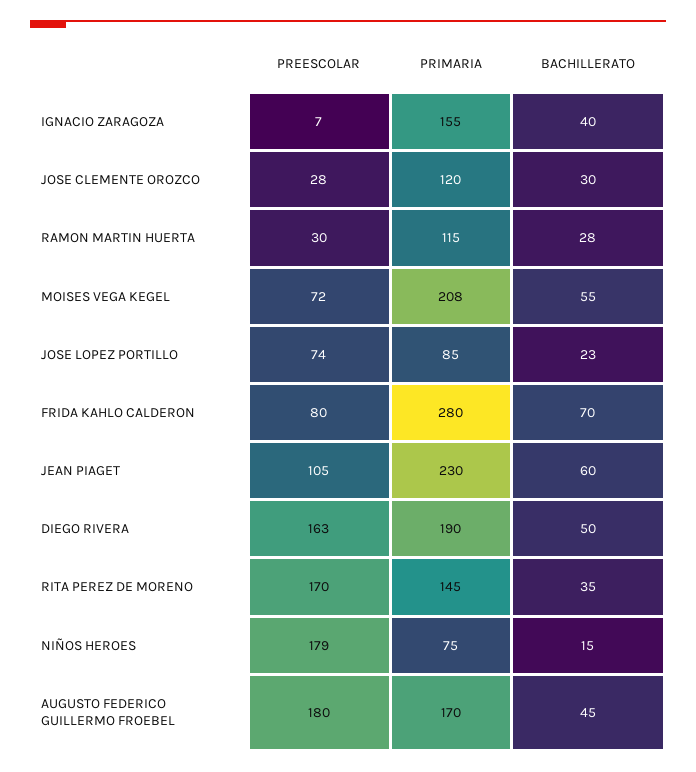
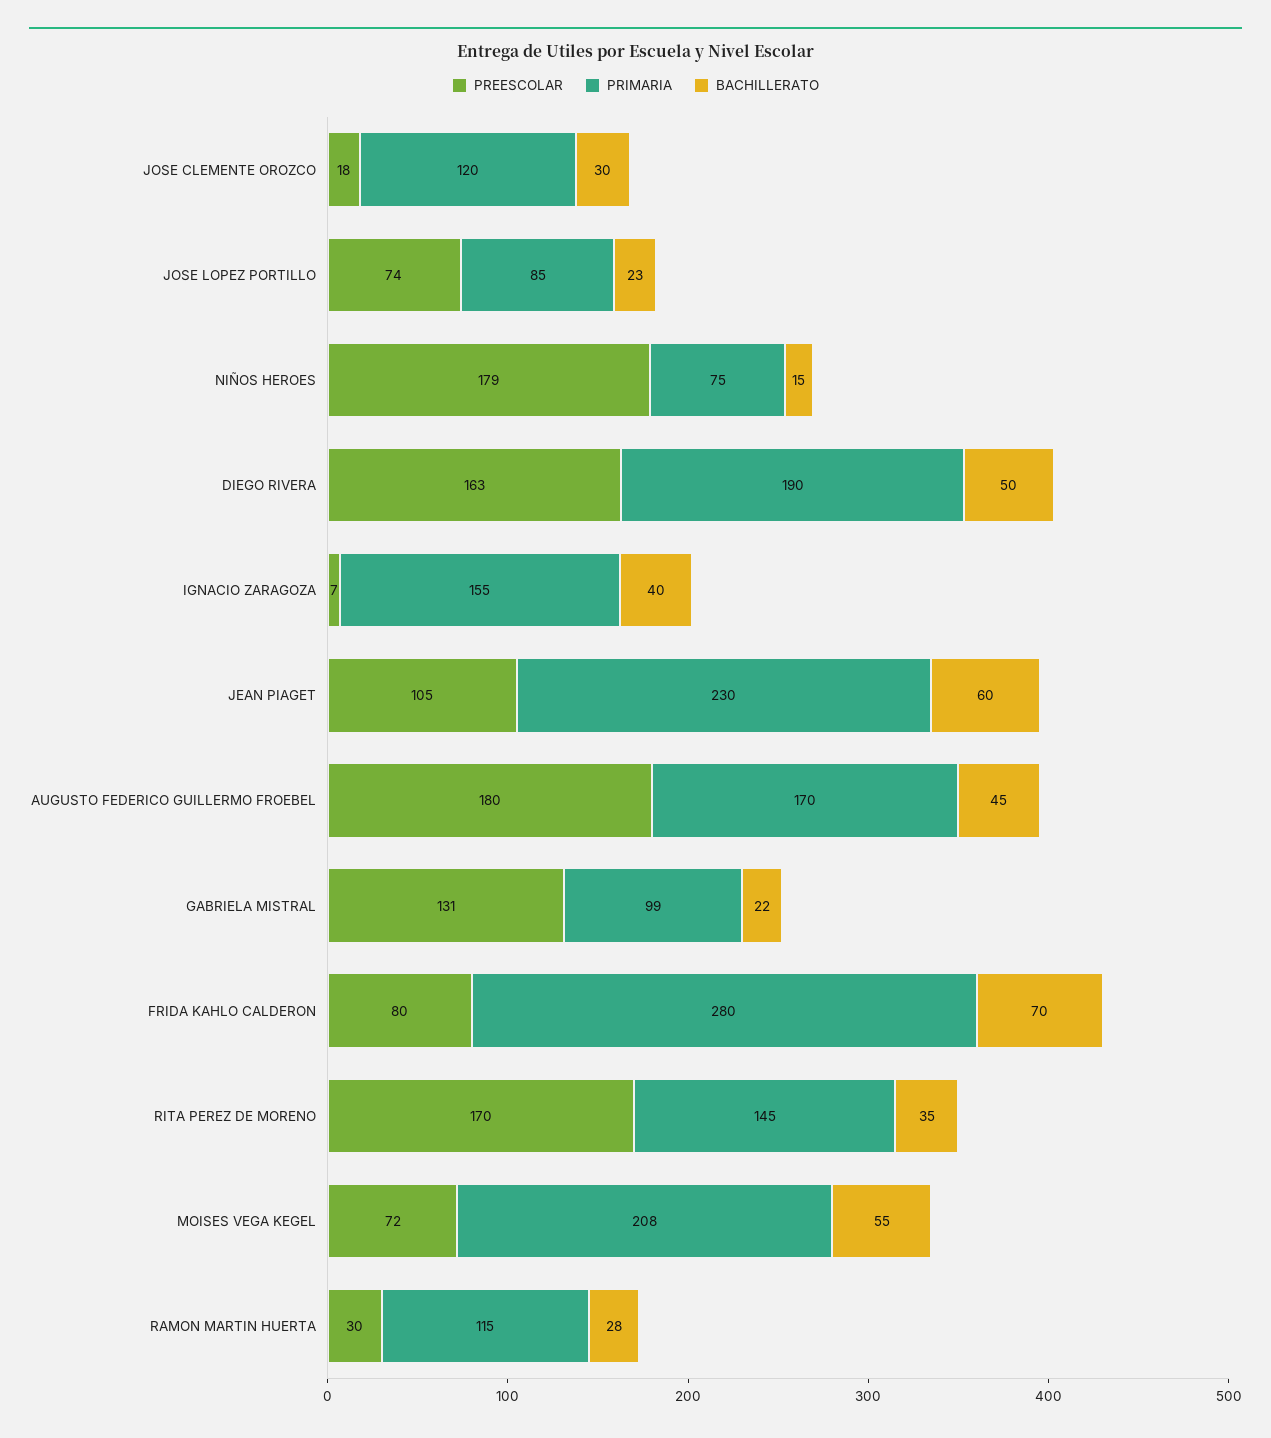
  {
    "PREESCOLAR": {
      "IGNACIO ZARAGOZA": 7,
-     "JOSE CLEMENTE OROZCO": 28,
+     "JOSE CLEMENTE OROZCO": 18,
      "RAMON MARTIN HUERTA": 30,
      "MOISES VEGA KEGEL": 72,
      "JOSE LOPEZ PORTILLO": 74,
      "FRIDA KAHLO CALDERON": 80,
      "JEAN PIAGET": 105,
      "DIEGO RIVERA": 163,
      "RITA PEREZ DE MORENO": 170,
      "NIÑOS HEROES": 179,
-     "AUGUSTO FEDERICO GUILLERMO FROEBEL": 180
+     "AUGUSTO FEDERICO GUILLERMO FROEBEL": 180,
+     "GABRIELA MISTRAL": 131
    },
    "PRIMARIA": {
      "IGNACIO ZARAGOZA": 155,
      "JOSE CLEMENTE OROZCO": 120,
      "RAMON MARTIN HUERTA": 115,
      "MOISES VEGA KEGEL": 208,
      "JOSE LOPEZ PORTILLO": 85,
      "FRIDA KAHLO CALDERON": 280,
      "JEAN PIAGET": 230,
      "DIEGO RIVERA": 190,
      "RITA PEREZ DE MORENO": 145,
      "NIÑOS HEROES": 75,
-     "AUGUSTO FEDERICO GUILLERMO FROEBEL": 170
+     "AUGUSTO FEDERICO GUILLERMO FROEBEL": 170,
+     "GABRIELA MISTRAL": 99
    },
    "BACHILLERATO": {
      "IGNACIO ZARAGOZA": 40,
      "JOSE CLEMENTE OROZCO": 30,
      "RAMON MARTIN HUERTA": 28,
      "MOISES VEGA KEGEL": 55,
      "JOSE LOPEZ PORTILLO": 23,
      "FRIDA KAHLO CALDERON": 70,
      "JEAN PIAGET": 60,
      "DIEGO RIVERA": 50,
      "RITA PEREZ DE MORENO": 35,
      "NIÑOS HEROES": 15,
-     "AUGUSTO FEDERICO GUILLERMO FROEBEL": 45
+     "AUGUSTO FEDERICO GUILLERMO FROEBEL": 45,
+     "GABRIELA MISTRAL": 22
    }
  }

